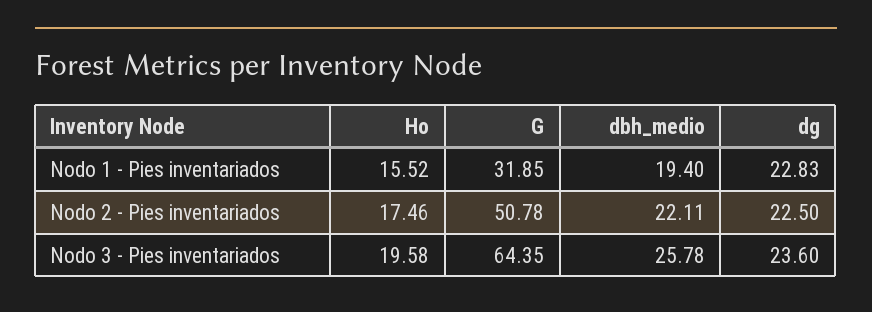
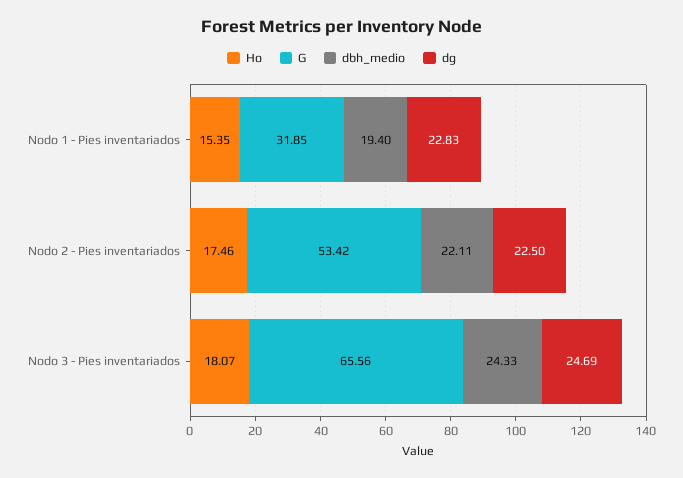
  {
    "Ho": {
-     "Nodo 1 - Pies inventariados": 15.52,
+     "Nodo 1 - Pies inventariados": 15.35,
      "Nodo 2 - Pies inventariados": 17.46,
-     "Nodo 3 - Pies inventariados": 19.58
+     "Nodo 3 - Pies inventariados": 18.07
    },
    "G": {
      "Nodo 1 - Pies inventariados": 31.85,
-     "Nodo 2 - Pies inventariados": 50.78,
+     "Nodo 2 - Pies inventariados": 53.42,
-     "Nodo 3 - Pies inventariados": 64.35
+     "Nodo 3 - Pies inventariados": 65.56
    },
    "dbh_medio": {
      "Nodo 1 - Pies inventariados": 19.4,
      "Nodo 2 - Pies inventariados": 22.11,
-     "Nodo 3 - Pies inventariados": 25.78
+     "Nodo 3 - Pies inventariados": 24.33
    },
    "dg": {
      "Nodo 1 - Pies inventariados": 22.83,
      "Nodo 2 - Pies inventariados": 22.5,
-     "Nodo 3 - Pies inventariados": 23.6
+     "Nodo 3 - Pies inventariados": 24.69
    }
  }

